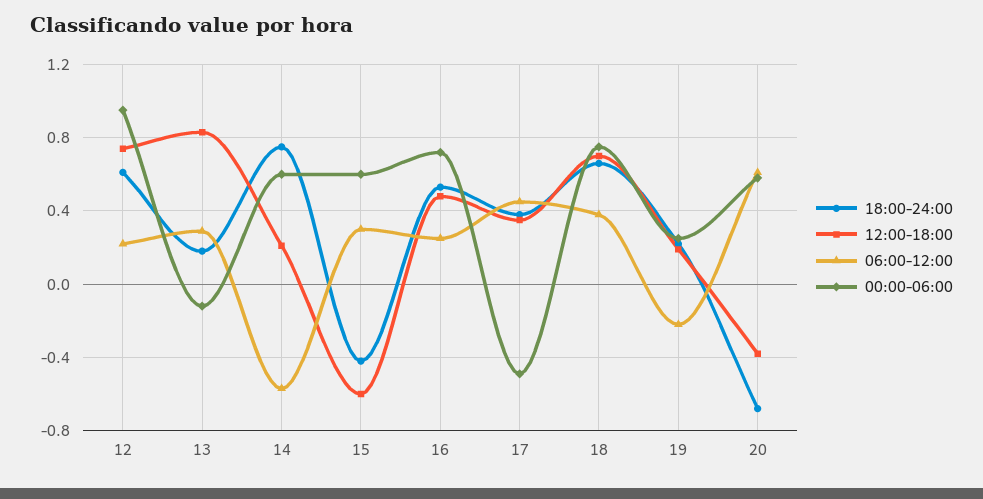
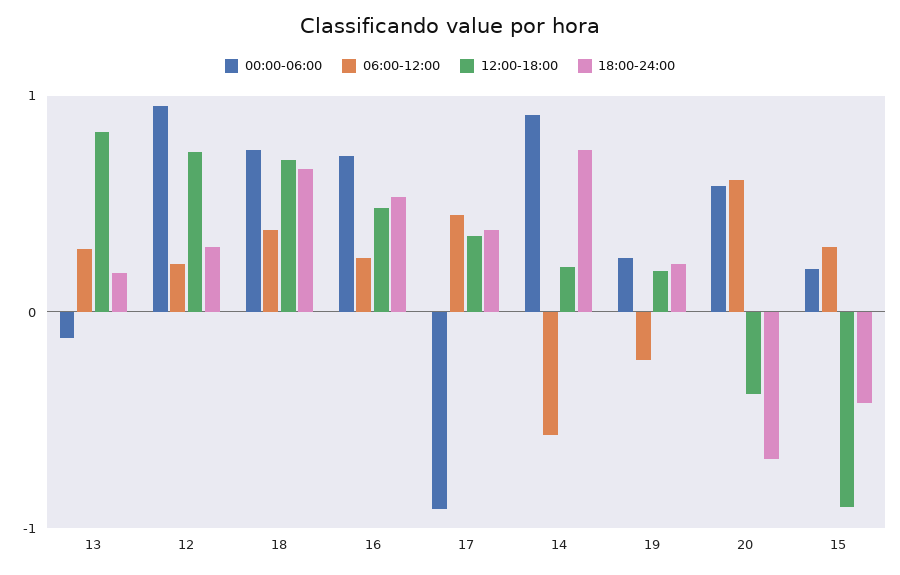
  {
    "18:00-24:00": {
-     "12": 0.6,
+     "12": 0.3,
      "13": 0.2,
      "14": 0.75,
      "15": -0.4,
      "16": 0.55,
      "17": 0.4,
      "18": 0.65,
      "19": 0.2,
      "20": -0.7
    },
    "12:00-18:00": {
      "12": 0.75,
      "13": 0.85,
      "14": 0.2,
-     "15": -0.6,
+     "15": -0.9,
      "16": 0.5,
      "17": 0.35,
      "18": 0.7,
      "19": 0.2,
      "20": -0.4
    },
    "06:00-12:00": {
      "12": 0.2,
      "13": 0.3,
      "14": -0.55,
      "15": 0.3,
      "16": 0.25,
      "17": 0.45,
      "18": 0.4,
      "19": -0.2,
      "20": 0.6
    },
    "00:00-06:00": {
      "12": 0.95,
      "13": -0.1,
-     "14": 0.6,
+     "14": 0.9,
-     "15": 0.6,
+     "15": 0.2,
      "16": 0.7,
-     "17": -0.5,
+     "17": -0.9,
      "18": 0.75,
      "19": 0.25,
      "20": 0.6
    }
  }

